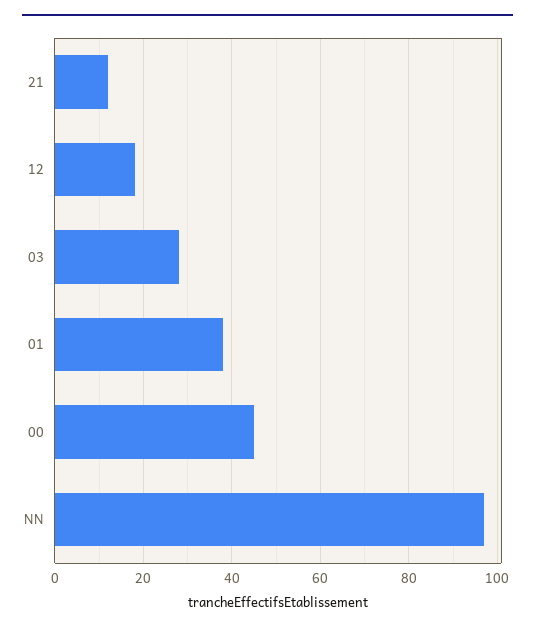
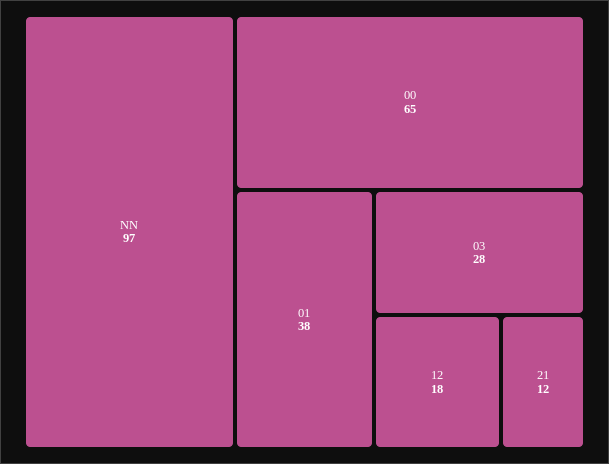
  {
    "21": 12,
    "12": 18,
    "03": 28,
    "01": 38,
-   "00": 45,
+   "00": 65,
    "NN": 97
  }

